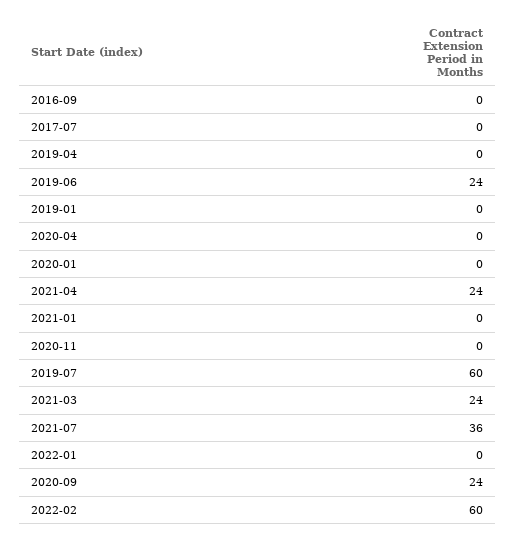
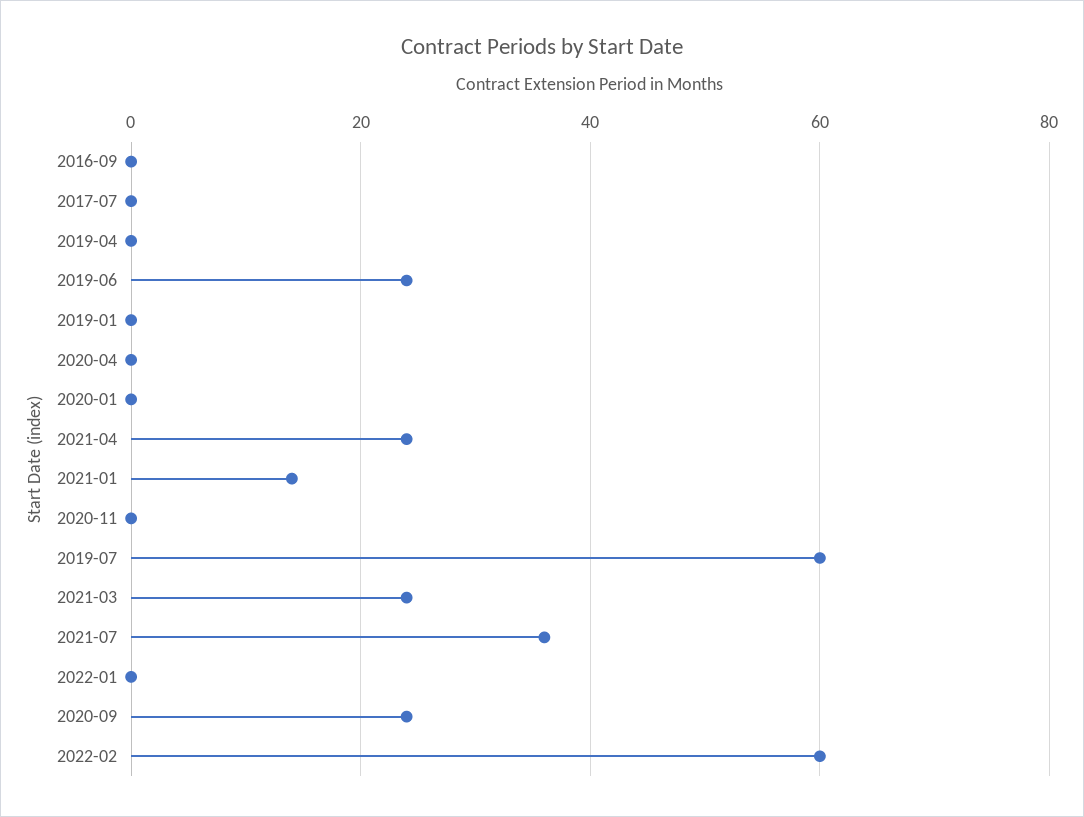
  {
    "2016-09": 0,
    "2017-07": 0,
    "2019-04": 0,
    "2019-06": 24,
    "2019-01": 0,
    "2020-04": 0,
    "2020-01": 0,
    "2021-04": 24,
-   "2021-01": 0,
+   "2021-01": 15,
    "2020-11": 0,
    "2019-07": 60,
    "2021-03": 24,
    "2021-07": 36,
    "2022-01": 0,
    "2020-09": 24,
    "2022-02": 60
  }

